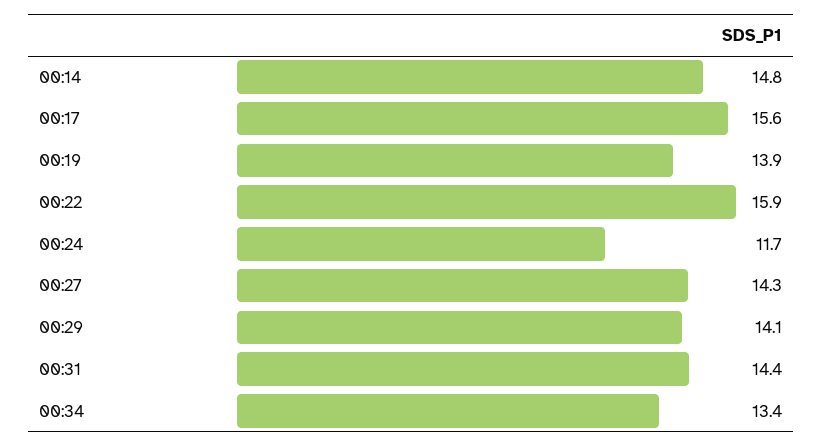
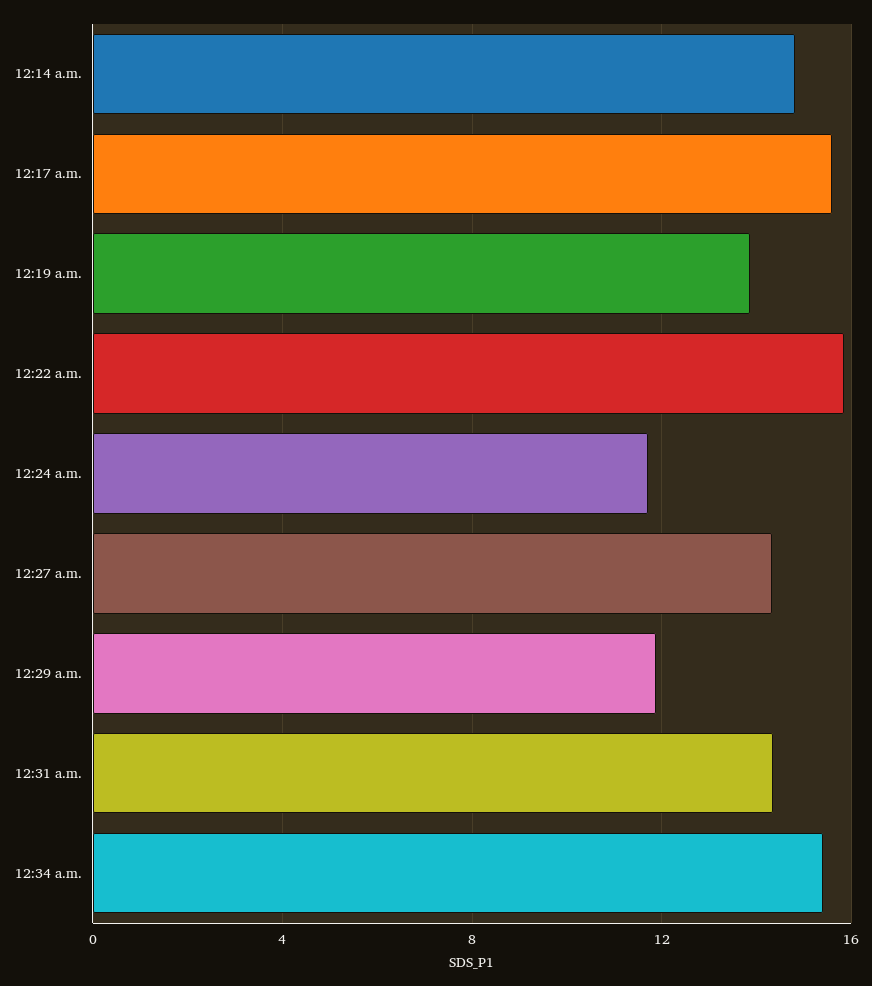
  {
    "00:14": 14.8,
    "00:17": 15.6,
    "00:19": 13.9,
    "00:22": 15.9,
    "00:24": 11.7,
    "00:27": 14.3,
-   "00:29": 14.1,
+   "00:29": 12,
    "00:31": 14.4,
-   "00:34": 13.4
+   "00:34": 15.5
  }

